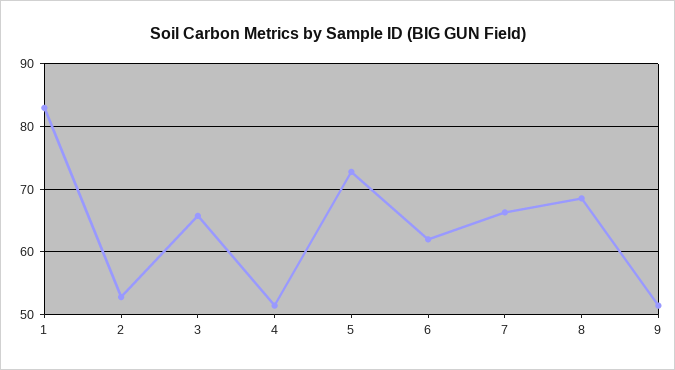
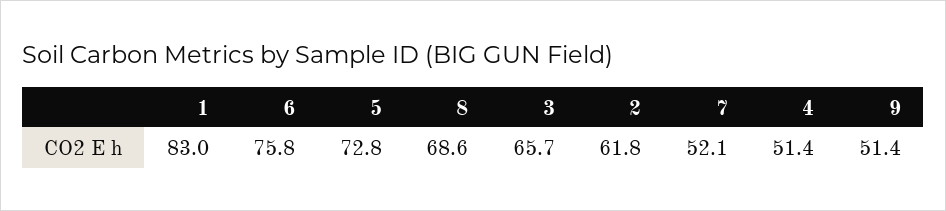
  {
    "1": 83,
-   "2": 53,
+   "2": 61.8,
    "3": 65.7,
    "4": 51.4,
    "5": 72.8,
-   "6": 62,
+   "6": 75.8,
-   "7": 66,
+   "7": 52.1,
    "8": 68.6,
    "9": 51.4
  }

